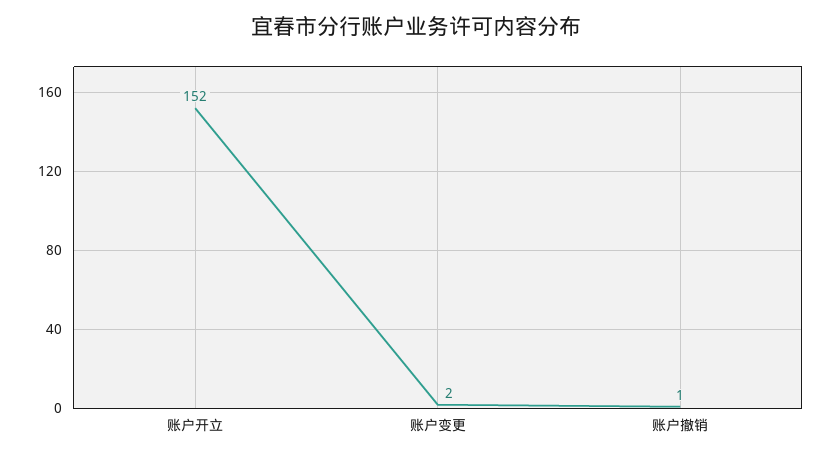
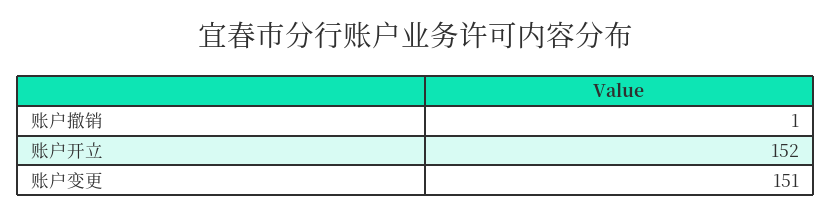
  {
    "账户开立": 152,
-   "账户变更": 2,
+   "账户变更": 151,
    "账户撤销": 1
  }

